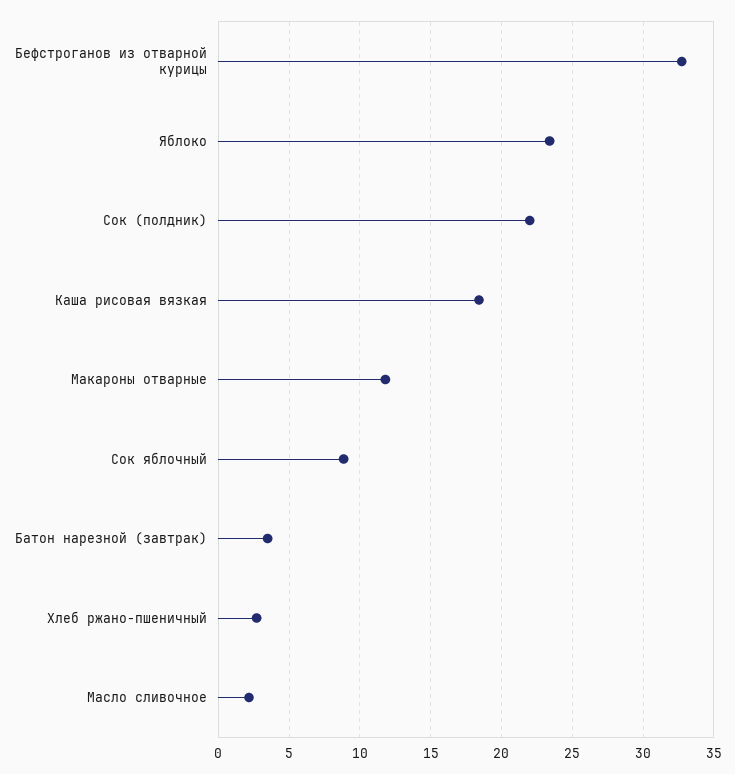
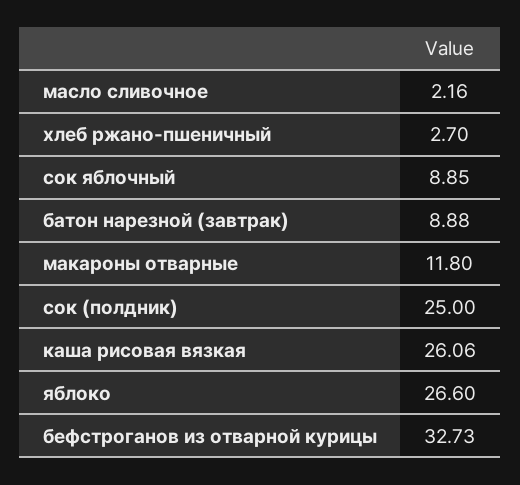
  {
    "Бефстроганов из отварной курицы": 32.73,
-   "Яблоко": 23.5,
+   "Яблоко": 26.6,
-   "Сок (полдник)": 22,
+   "Сок (полдник)": 25,
-   "Каша рисовая вязкая": 18.5,
+   "Каша рисовая вязкая": 26.06,
    "Макароны отварные": 11.8,
    "Сок яблочный": 8.85,
-   "Батон нарезной (завтрак)": 3.5,
+   "Батон нарезной (завтрак)": 8.88,
    "Хлеб ржано-пшеничный": 2.7,
    "Масло сливочное": 2.16
  }

